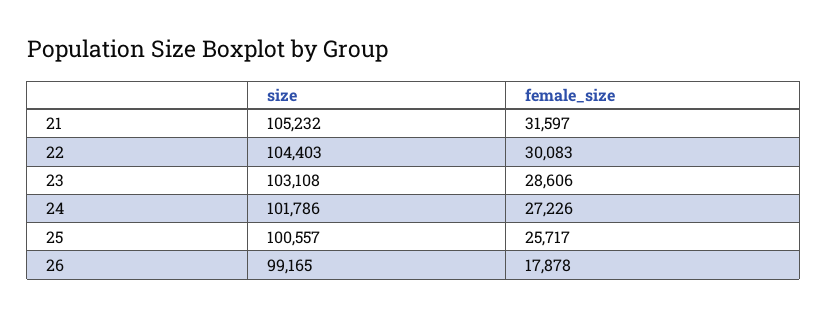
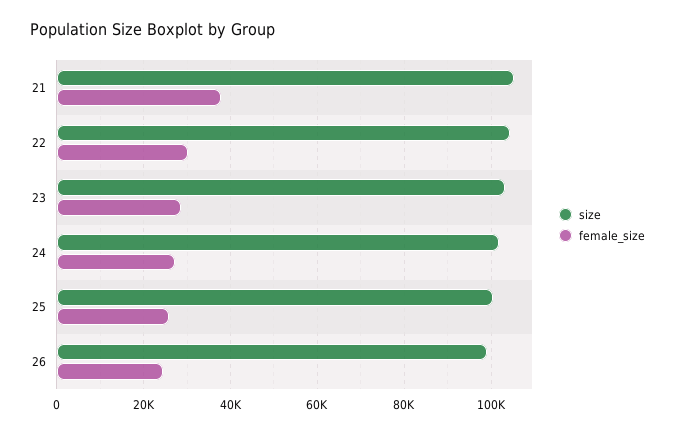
  {
    "size": {
      "21": 105232,
      "22": 104403,
      "23": 103108,
      "24": 101786,
      "25": 100557,
      "26": 99165
    },
    "female_size": {
-     "21": 31597,
+     "21": 38000,
      "22": 30083,
      "23": 28606,
      "24": 27226,
      "25": 25717,
-     "26": 17878
+     "26": 24000
    }
  }

